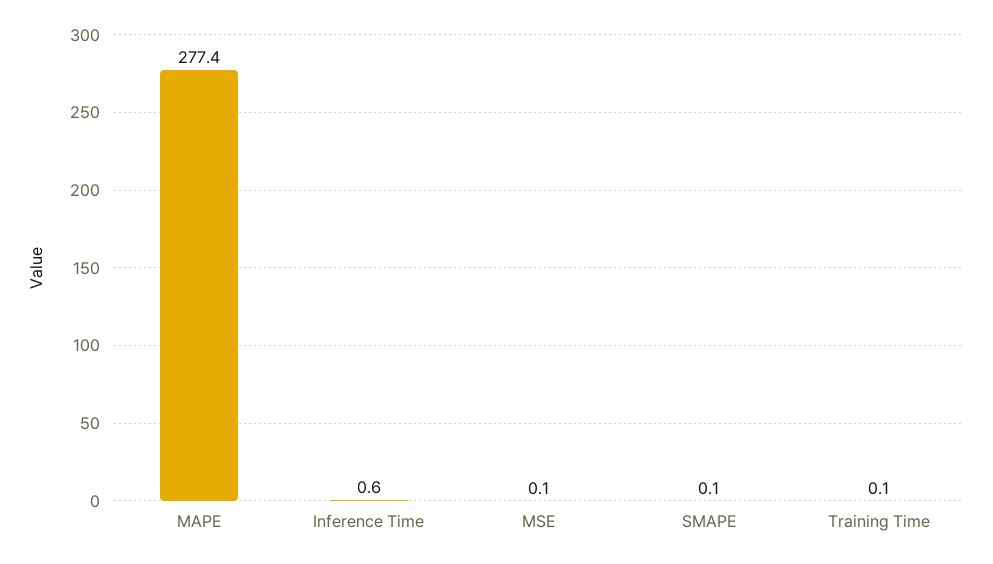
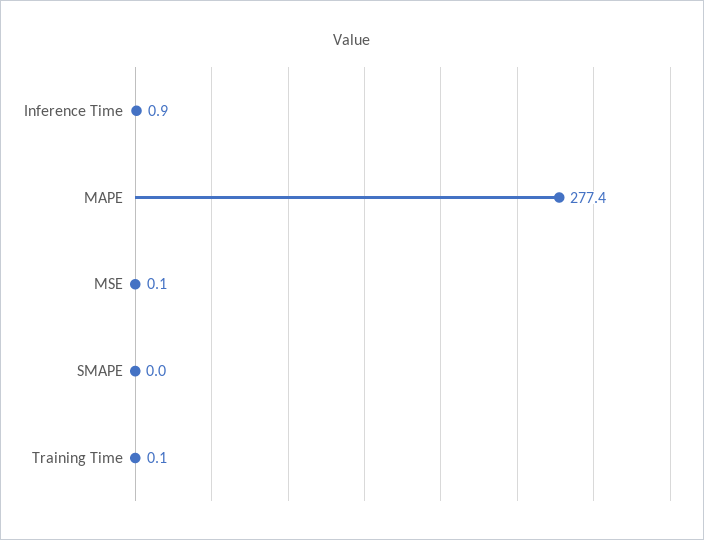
  {
    "MAPE": 277.4,
-   "Inference Time": 0.6,
+   "Inference Time": 0.9,
    "MSE": 0.1,
-   "SMAPE": 0.1,
+   "SMAPE": 0,
    "Training Time": 0.1
  }

